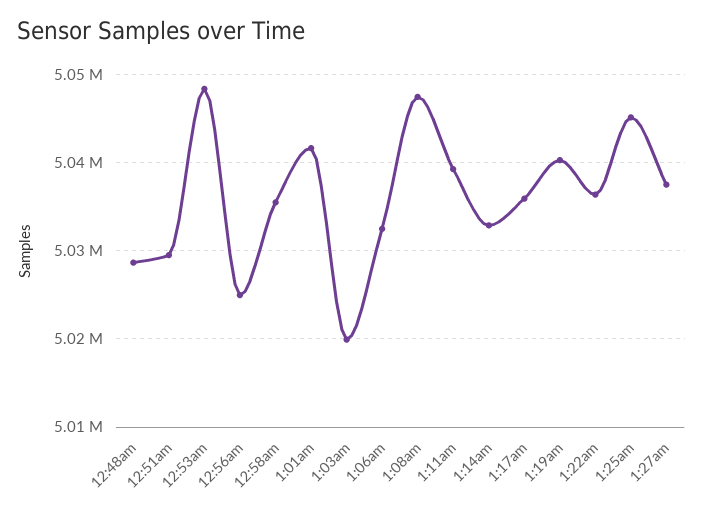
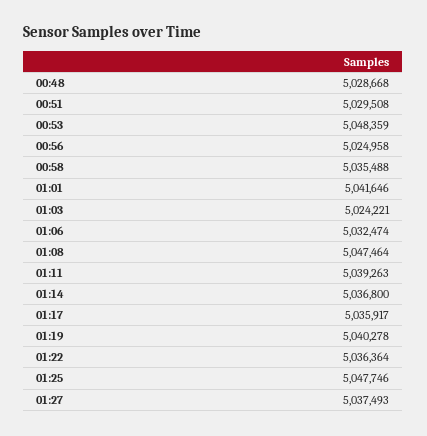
  {
    "12:48am": 5028668,
    "12:51am": 5029508,
    "12:53am": 5048359,
    "12:56am": 5024958,
    "12:58am": 5035488,
    "1:01am": 5041646,
-   "1:03am": 5020000,
+   "1:03am": 5024221,
    "1:06am": 5032474,
    "1:08am": 5047464,
    "1:11am": 5039263,
-   "1:14am": 5033000,
+   "1:14am": 5036800,
    "1:17am": 5035917,
    "1:19am": 5040278,
    "1:22am": 5036364,
-   "1:25am": 5045000,
+   "1:25am": 5047746,
    "1:27am": 5037493
  }

